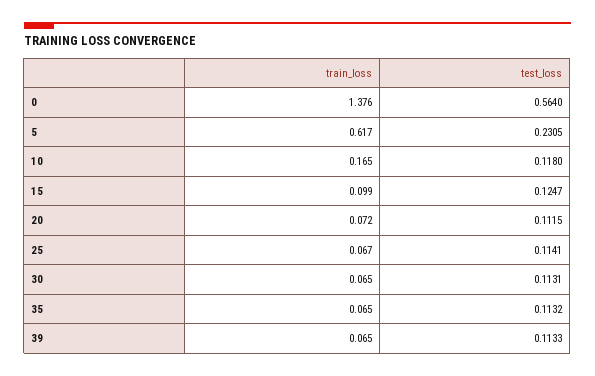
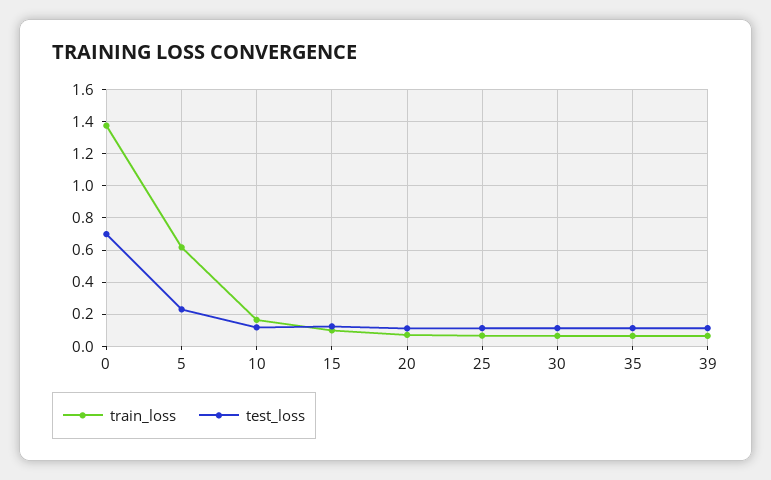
  {
    "train_loss": {
      "0": 1.376,
      "5": 0.617,
      "10": 0.165,
      "15": 0.099,
      "20": 0.072,
      "25": 0.067,
      "30": 0.065,
      "35": 0.065,
      "39": 0.065
    },
    "test_loss": {
-     "0": 0.564,
+     "0": 0.7,
      "5": 0.2305,
      "10": 0.118,
      "15": 0.1247,
      "20": 0.1115,
      "25": 0.1141,
      "30": 0.1131,
      "35": 0.1132,
      "39": 0.1133
    }
  }

